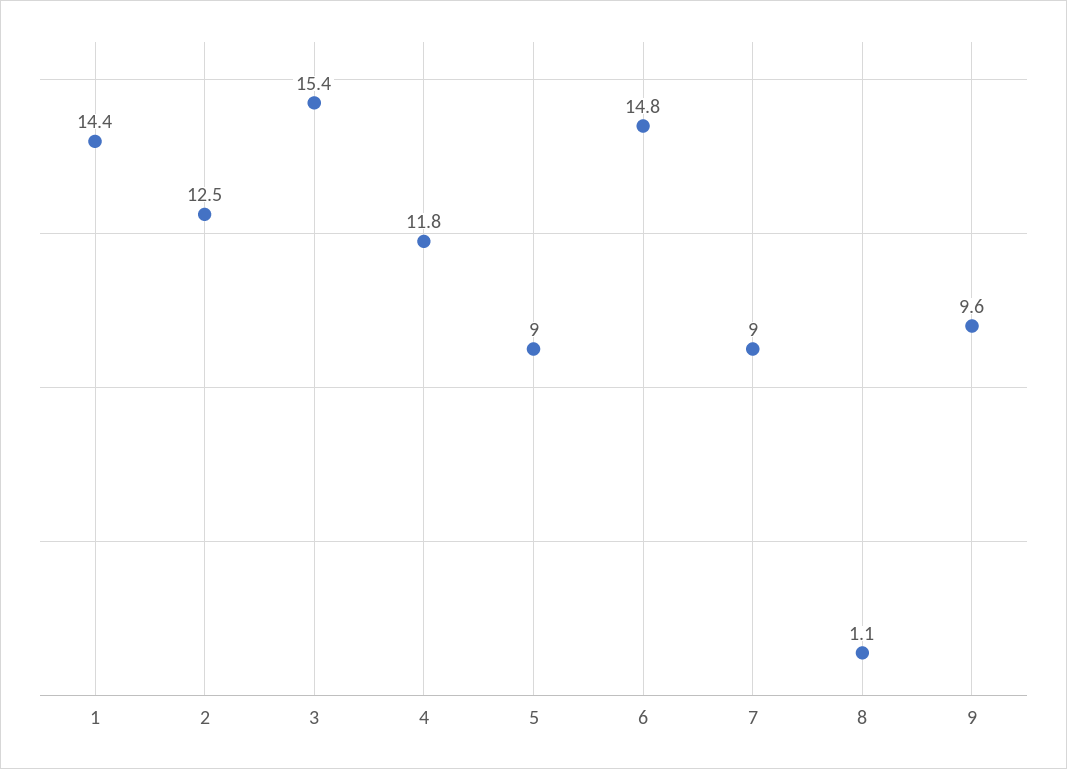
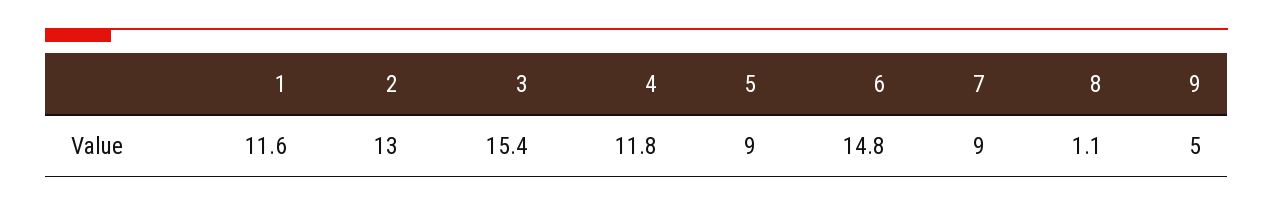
  {
-   "1": 14.4,
+   "1": 11.6,
-   "2": 12.5,
+   "2": 13,
    "3": 15.4,
    "4": 11.8,
    "5": 9,
    "6": 14.8,
    "7": 9,
    "8": 1.1,
-   "9": 9.6
+   "9": 5
  }

